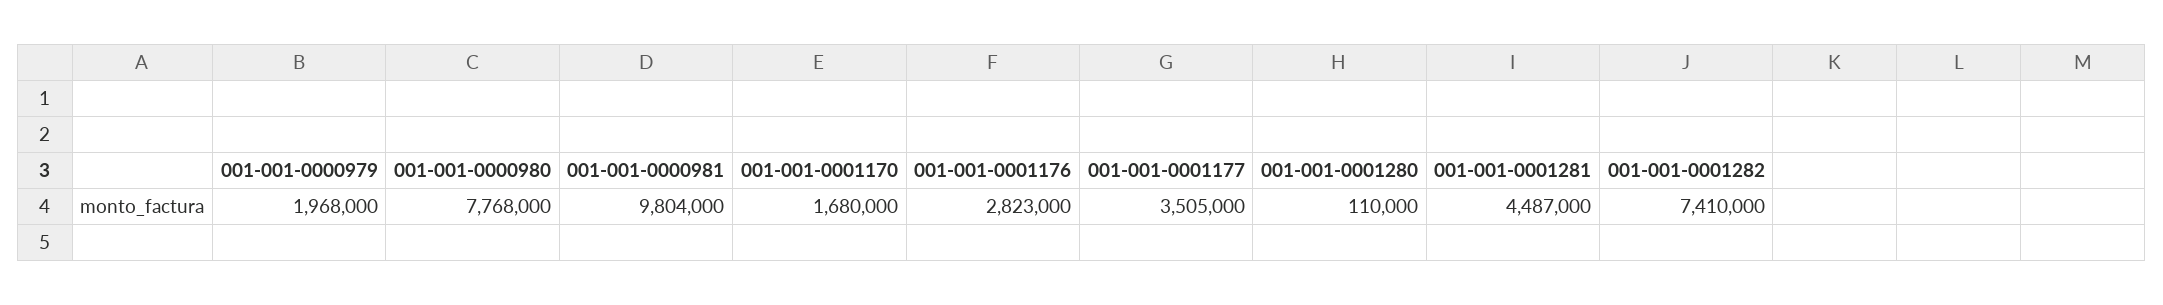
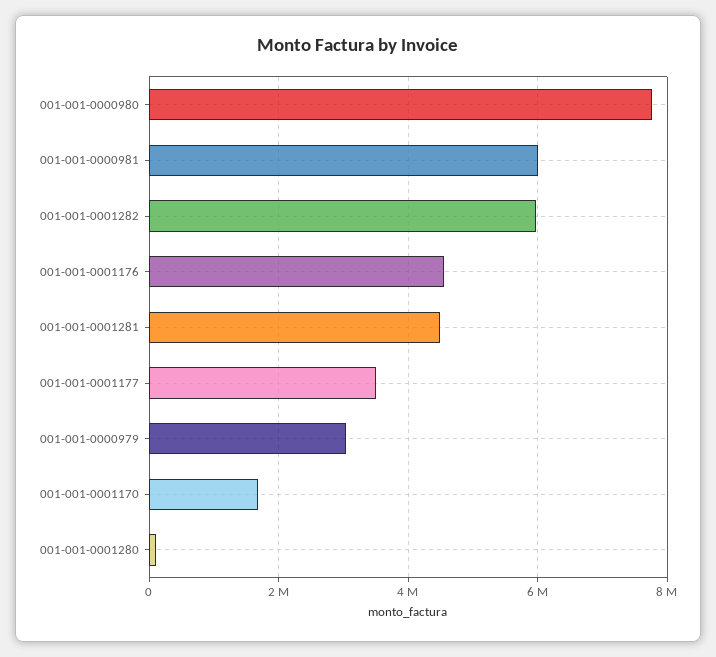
  {
-   "001-001-0000979": 1968000,
+   "001-001-0000979": 3000000,
    "001-001-0000980": 7768000,
-   "001-001-0000981": 9804000,
+   "001-001-0000981": 6000000,
    "001-001-0001170": 1680000,
-   "001-001-0001176": 2823000,
+   "001-001-0001176": 4600000,
    "001-001-0001177": 3505000,
    "001-001-0001280": 110000,
    "001-001-0001281": 4487000,
-   "001-001-0001282": 7410000
+   "001-001-0001282": 6000000
  }

